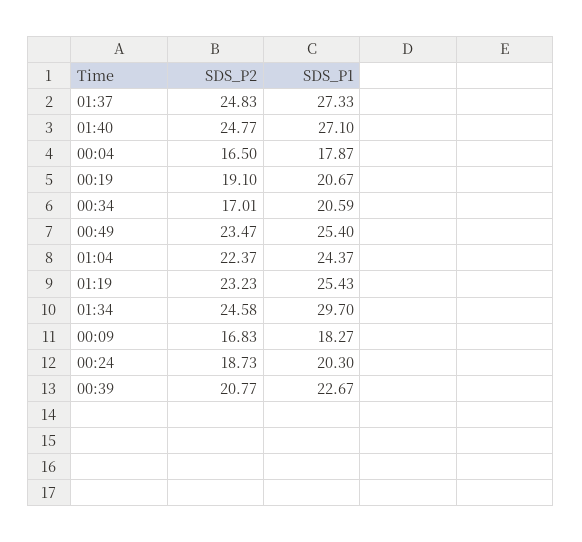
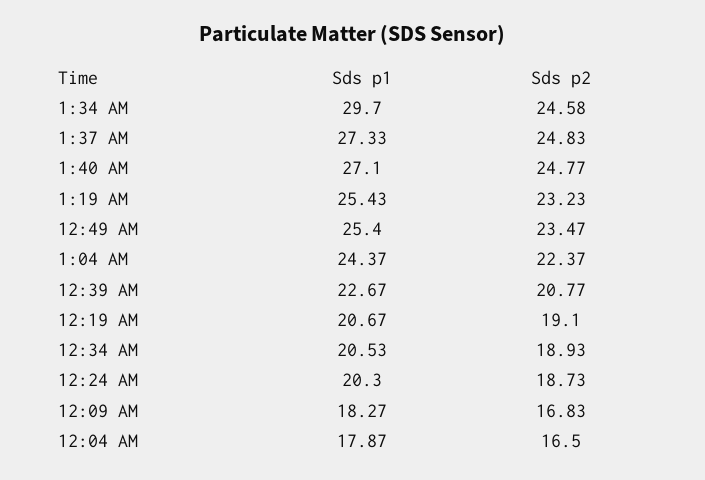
  {
    "SDS_P2": {
      "01:37": 24.83,
      "01:40": 24.77,
      "00:04": 16.5,
      "00:19": 19.1,
-     "00:34": 17.01,
+     "00:34": 18.93,
      "00:49": 23.47,
      "01:04": 22.37,
      "01:19": 23.23,
      "01:34": 24.58,
      "00:09": 16.83,
      "00:24": 18.73,
      "00:39": 20.77
    },
    "SDS_P1": {
      "01:37": 27.33,
      "01:40": 27.1,
      "00:04": 17.87,
      "00:19": 20.67,
-     "00:34": 20.59,
+     "00:34": 20.53,
      "00:49": 25.4,
      "01:04": 24.37,
      "01:19": 25.43,
      "01:34": 29.7,
      "00:09": 18.27,
      "00:24": 20.3,
      "00:39": 22.67
    }
  }

